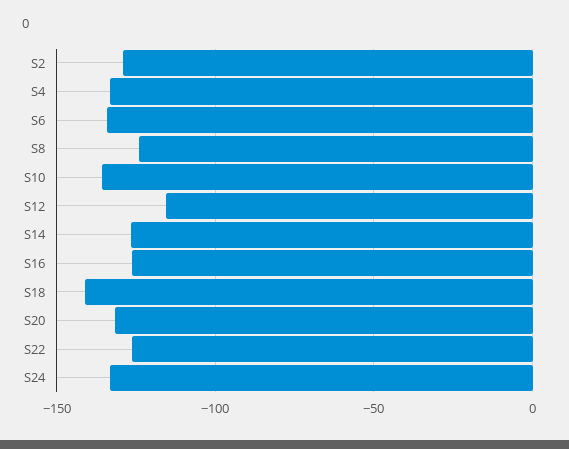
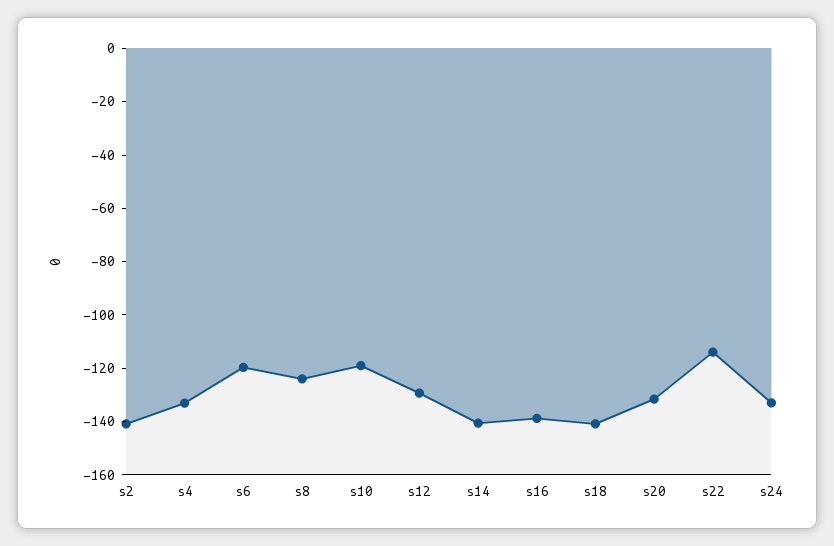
  {
-   "S2": -130,
+   "S2": -140,
    "S4": -135,
-   "S6": -135,
+   "S6": -120,
    "S8": -125,
-   "S10": -135,
+   "S10": -120,
-   "S12": -115,
+   "S12": -130,
-   "S14": -125,
+   "S14": -140,
-   "S16": -125,
+   "S16": -140,
    "S18": -140,
    "S20": -130,
-   "S22": -125,
+   "S22": -115,
    "S24": -135
  }

